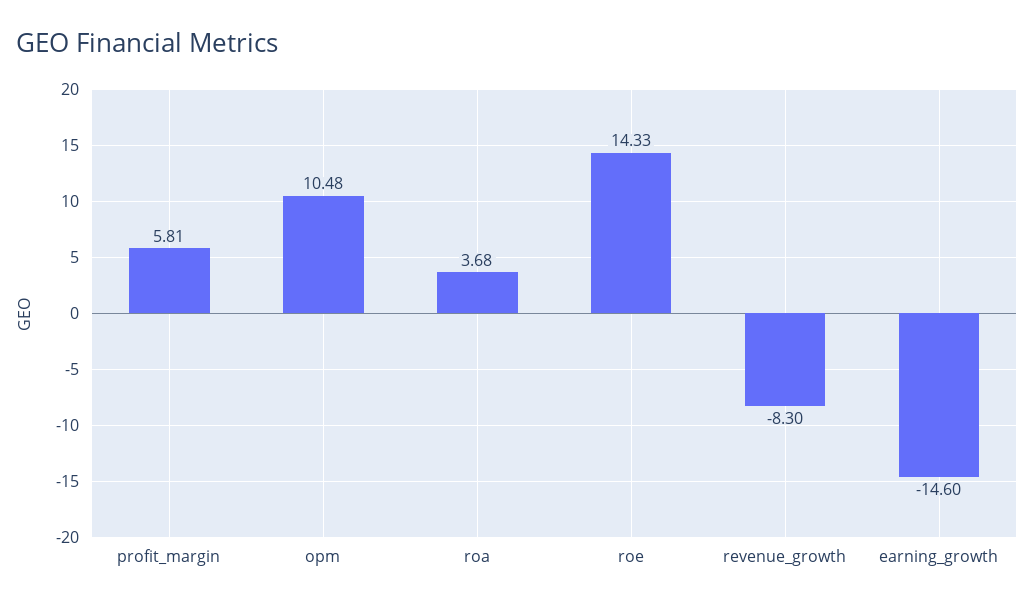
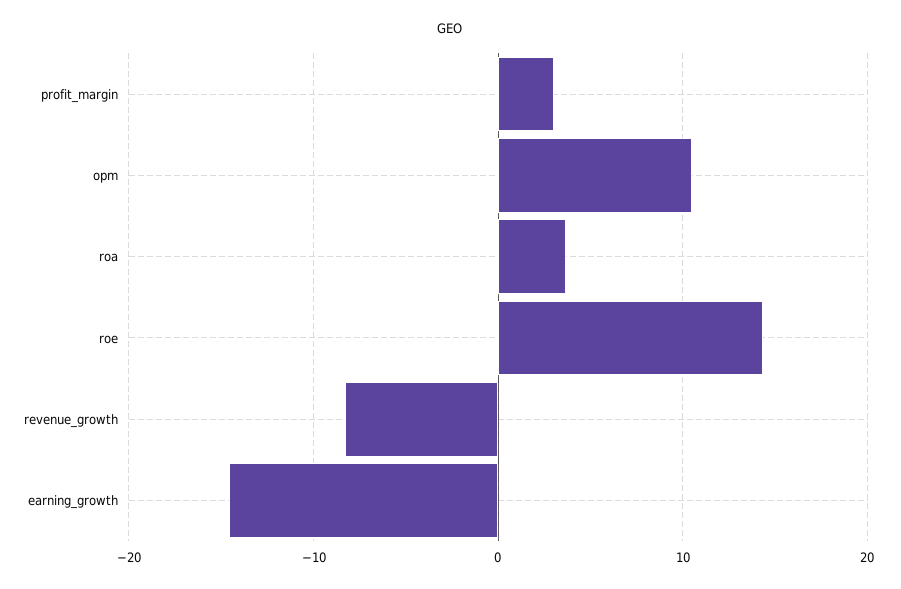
  {
-   "profit_margin": 5.81,
+   "profit_margin": 3,
    "opm": 10.48,
    "roa": 3.68,
    "roe": 14.33,
    "revenue_growth": -8.3,
    "earning_growth": -14.6
  }

